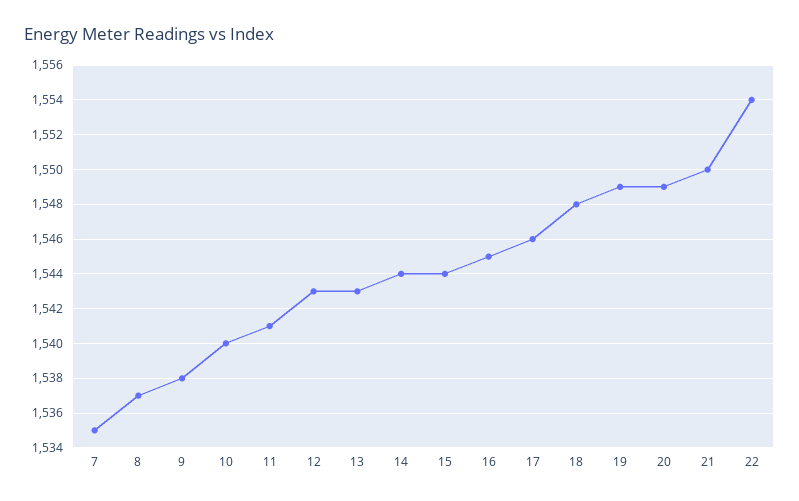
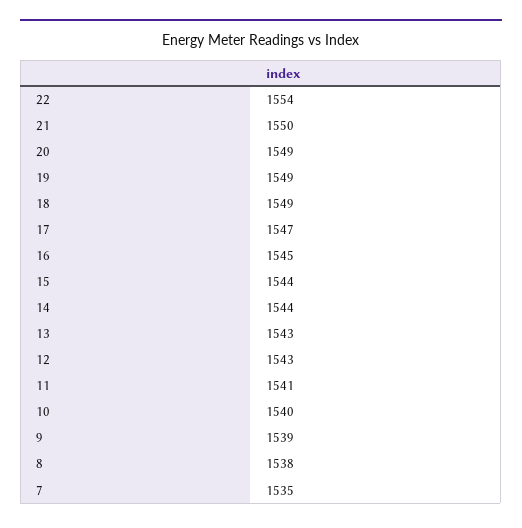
  {
    "7": 1535,
-   "8": 1537,
+   "8": 1538,
-   "9": 1538,
+   "9": 1539,
    "10": 1540,
    "11": 1541,
    "12": 1543,
    "13": 1543,
    "14": 1544,
    "15": 1544,
    "16": 1545,
-   "17": 1546,
+   "17": 1547,
-   "18": 1548,
+   "18": 1549,
    "19": 1549,
    "20": 1549,
    "21": 1550,
    "22": 1554
  }

